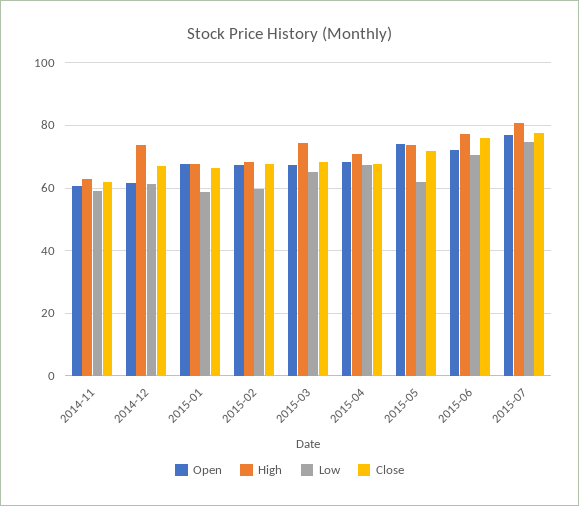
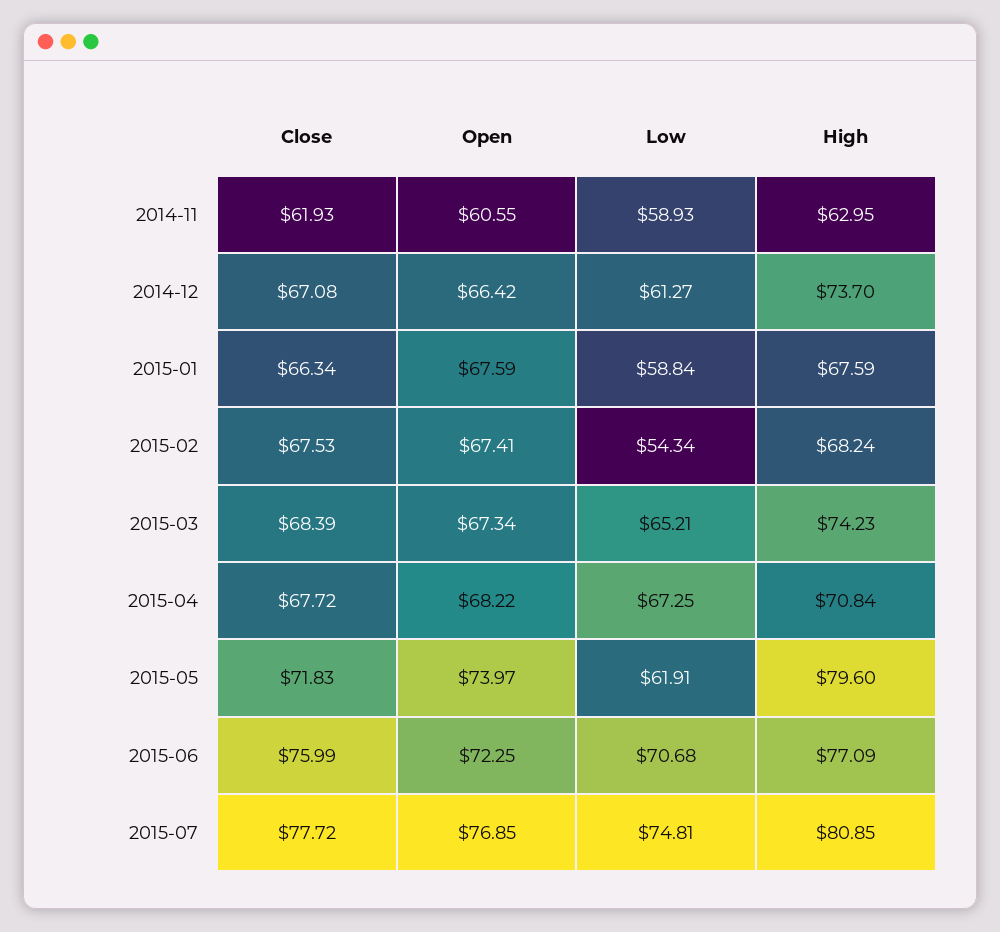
  {
    "Open": {
      "2014-11": 60.55,
-     "2014-12": 62,
+     "2014-12": 66.42,
      "2015-01": 67.59,
      "2015-02": 67.41,
      "2015-03": 67.34,
      "2015-04": 68.22,
      "2015-05": 73.97,
      "2015-06": 72.25,
      "2015-07": 76.85
    },
    "High": {
      "2014-11": 62.95,
      "2014-12": 73.7,
      "2015-01": 67.59,
      "2015-02": 68.24,
      "2015-03": 74.23,
      "2015-04": 70.84,
-     "2015-05": 74,
+     "2015-05": 79.6,
      "2015-06": 77.09,
      "2015-07": 80.85
    },
    "Low": {
      "2014-11": 58.93,
      "2014-12": 61.27,
      "2015-01": 58.84,
-     "2015-02": 60,
+     "2015-02": 54.34,
      "2015-03": 65.21,
      "2015-04": 67.25,
      "2015-05": 61.91,
      "2015-06": 70.68,
      "2015-07": 74.81
    },
    "Close": {
      "2014-11": 61.93,
      "2014-12": 67.08,
      "2015-01": 66.34,
      "2015-02": 67.53,
      "2015-03": 68.39,
      "2015-04": 67.72,
      "2015-05": 71.83,
      "2015-06": 75.99,
      "2015-07": 77.72
    }
  }

